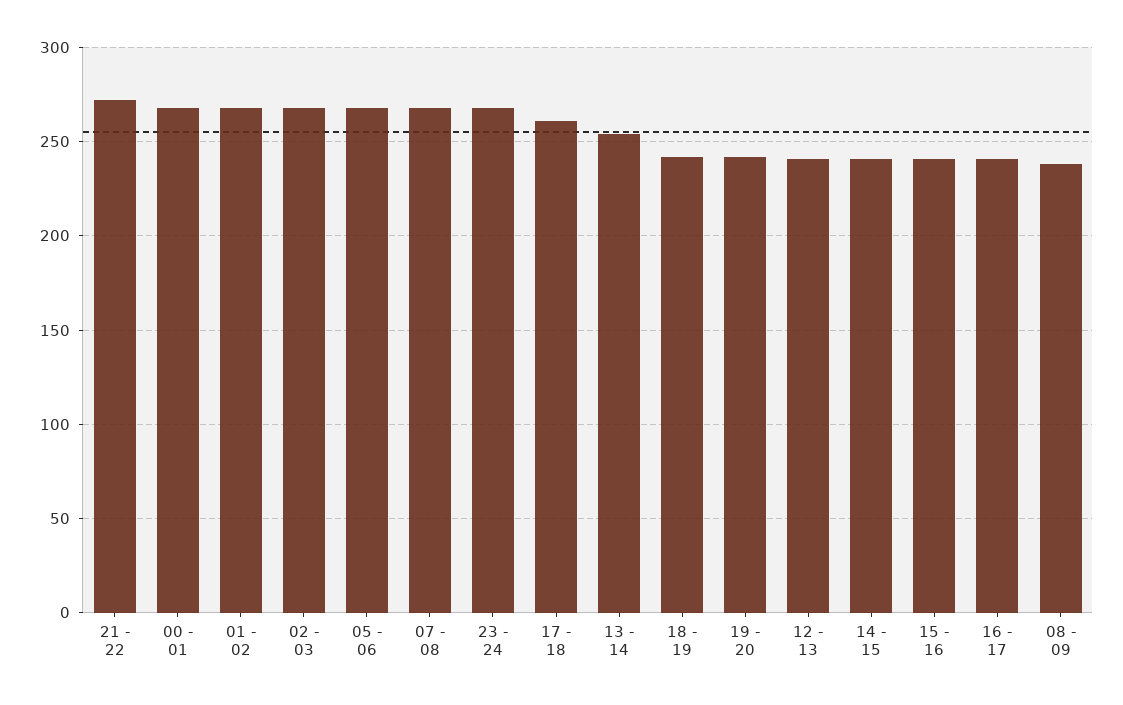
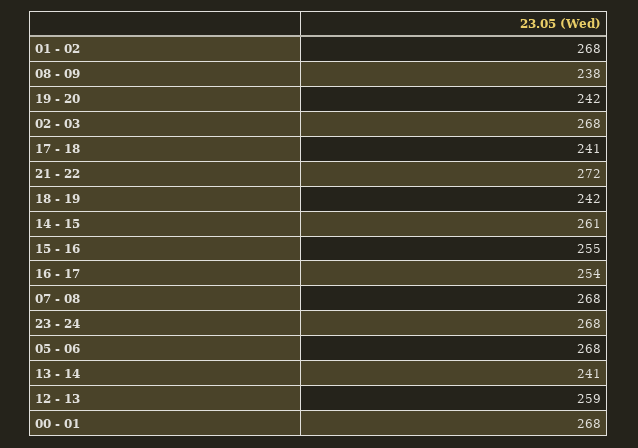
  {
    "21 - 22": 272,
    "00 - 01": 268,
    "01 - 02": 268,
    "02 - 03": 268,
    "05 - 06": 268,
    "07 - 08": 268,
    "23 - 24": 268,
-   "17 - 18": 260,
+   "17 - 18": 241,
-   "13 - 14": 255,
+   "13 - 14": 241,
    "18 - 19": 242,
    "19 - 20": 242,
-   "12 - 13": 240,
+   "12 - 13": 259,
-   "14 - 15": 240,
+   "14 - 15": 261,
-   "15 - 16": 240,
+   "15 - 16": 255,
-   "16 - 17": 240,
+   "16 - 17": 254,
    "08 - 09": 238
  }

